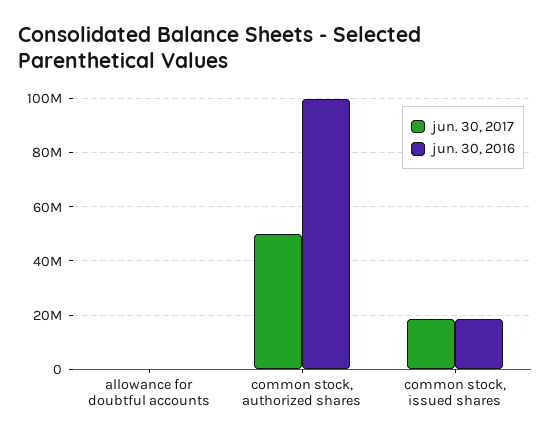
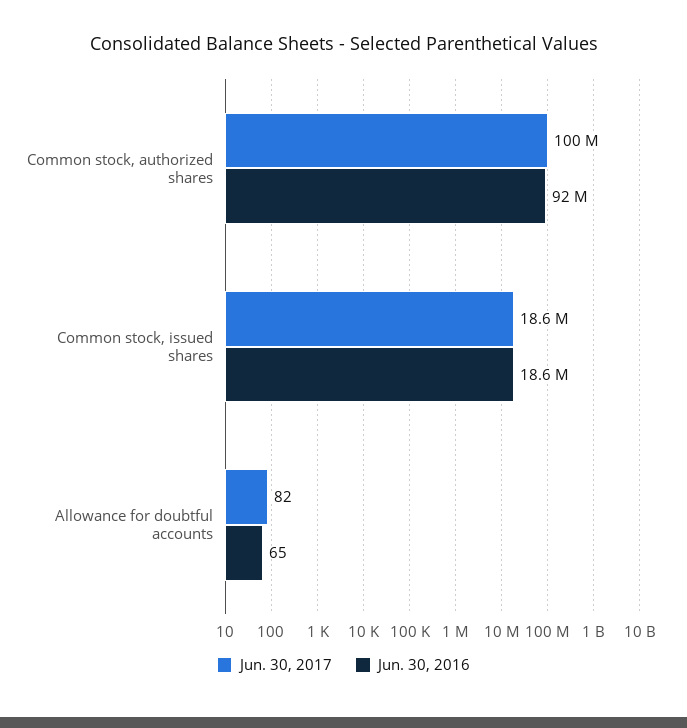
  {
    "jun. 30, 2017": {
      "allowance for doubtful accounts": 82,
-     "common stock, authorized shares": 50000000,
+     "common stock, authorized shares": 100000000,
      "common stock, issued shares": 18600000
    },
    "jun. 30, 2016": {
      "allowance for doubtful accounts": 65,
-     "common stock, authorized shares": 100000000,
+     "common stock, authorized shares": 92000000,
      "common stock, issued shares": 18600000
    }
  }

